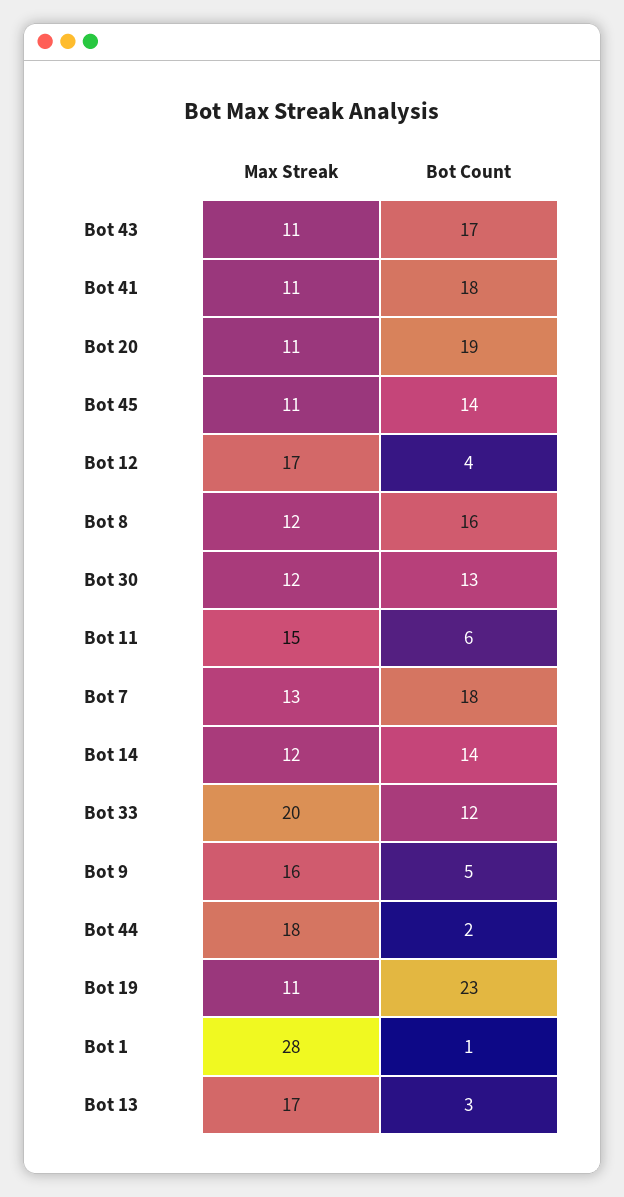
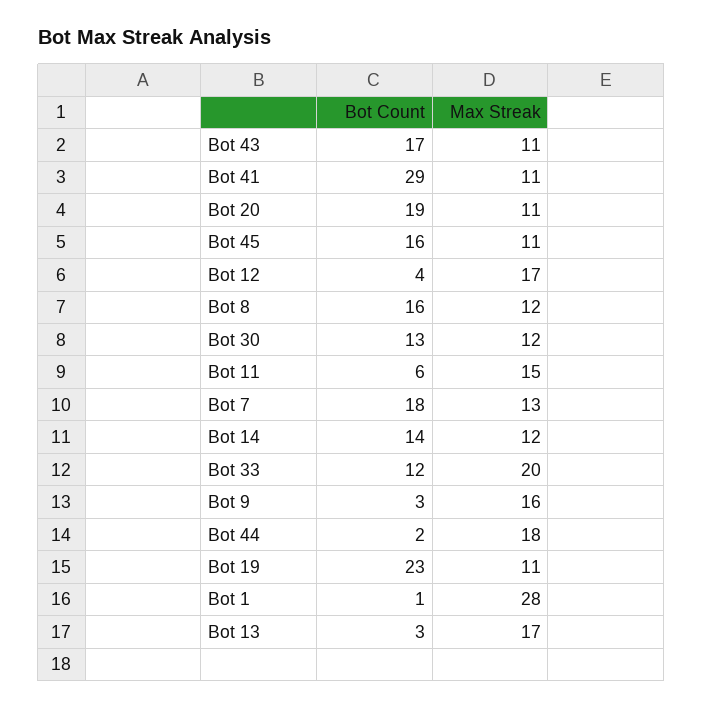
  {
    "Max Streak": {
      "Bot 43": 11,
      "Bot 41": 11,
      "Bot 20": 11,
      "Bot 45": 11,
      "Bot 12": 17,
      "Bot 8": 12,
      "Bot 30": 12,
      "Bot 11": 15,
      "Bot 7": 13,
      "Bot 14": 12,
      "Bot 33": 20,
      "Bot 9": 16,
      "Bot 44": 18,
      "Bot 19": 11,
      "Bot 1": 28,
      "Bot 13": 17
    },
    "Bot Count": {
      "Bot 43": 17,
-     "Bot 41": 18,
+     "Bot 41": 29,
      "Bot 20": 19,
-     "Bot 45": 14,
+     "Bot 45": 16,
      "Bot 12": 4,
      "Bot 8": 16,
      "Bot 30": 13,
      "Bot 11": 6,
      "Bot 7": 18,
      "Bot 14": 14,
      "Bot 33": 12,
-     "Bot 9": 5,
+     "Bot 9": 3,
      "Bot 44": 2,
      "Bot 19": 23,
      "Bot 1": 1,
      "Bot 13": 3
    }
  }

